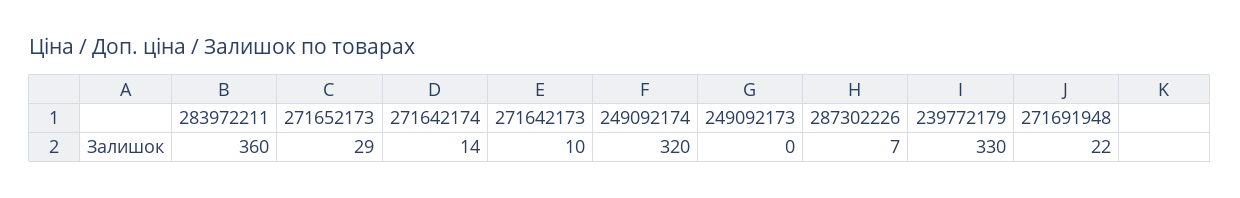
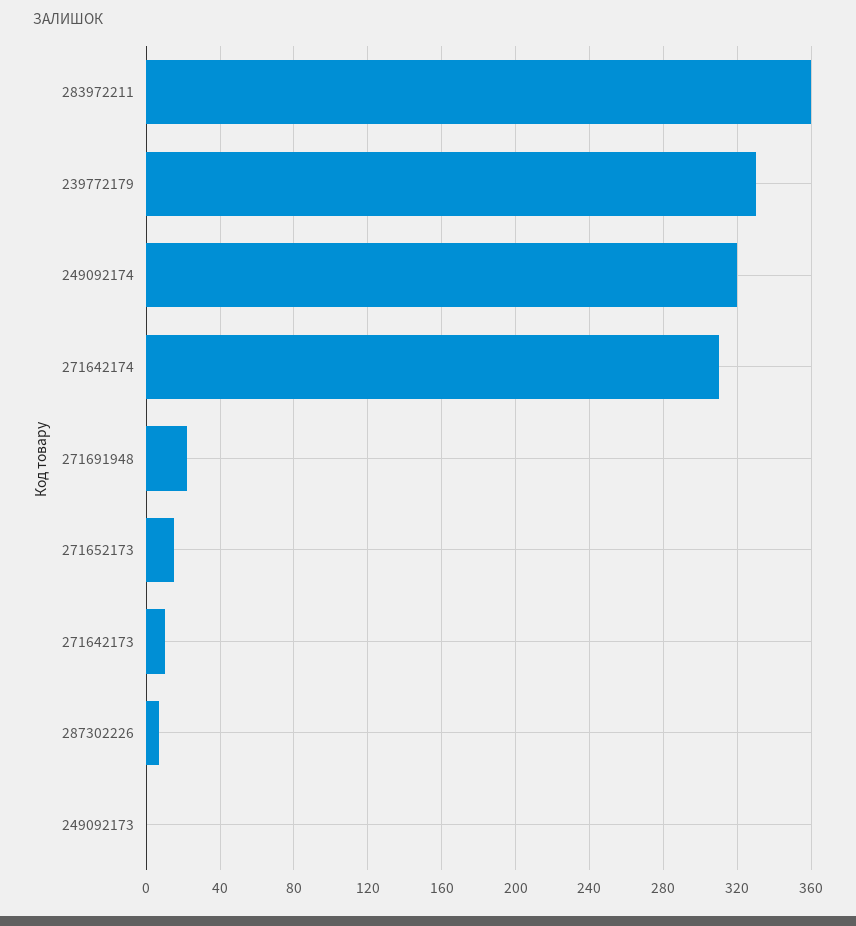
  {
    "283972211": 360,
-   "271652173": 29,
+   "271652173": 15,
-   "271642174": 14,
+   "271642174": 310,
    "271642173": 10,
    "249092174": 320,
    "249092173": 0,
    "287302226": 7,
    "239772179": 330,
    "271691948": 22
  }

